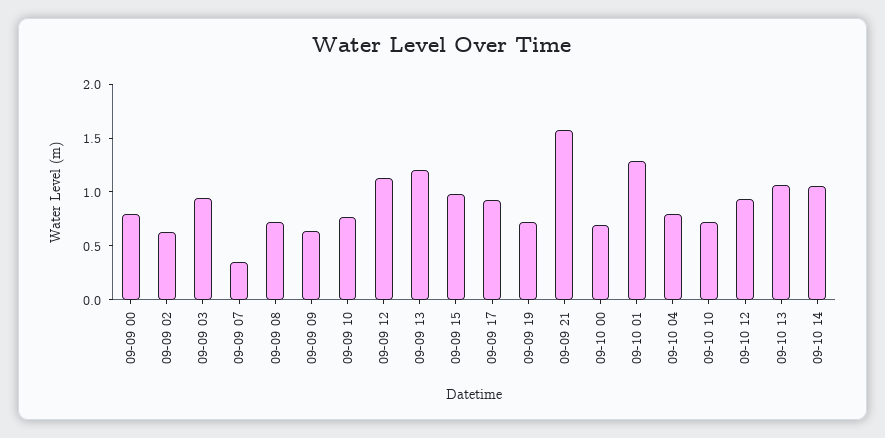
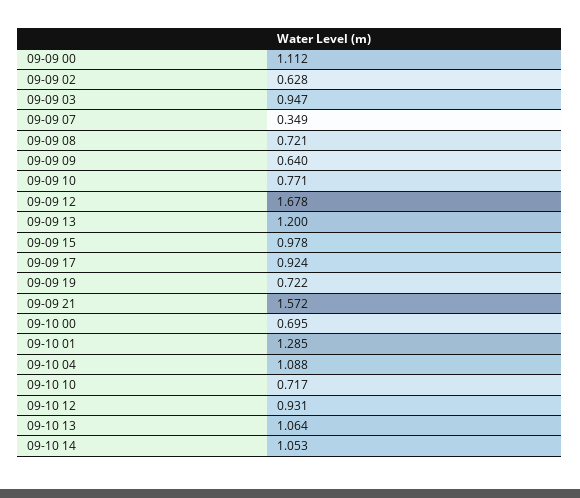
  {
-   "09-09 00": 0.8,
+   "09-09 00": 1.112,
    "09-09 02": 0.628,
    "09-09 03": 0.947,
    "09-09 07": 0.349,
    "09-09 08": 0.721,
    "09-09 09": 0.64,
    "09-09 10": 0.771,
-   "09-09 12": 1.1,
+   "09-09 12": 1.678,
    "09-09 13": 1.2,
    "09-09 15": 0.978,
    "09-09 17": 0.924,
    "09-09 19": 0.722,
    "09-09 21": 1.572,
    "09-10 00": 0.695,
    "09-10 01": 1.285,
-   "09-10 04": 0.8,
+   "09-10 04": 1.088,
    "09-10 10": 0.717,
    "09-10 12": 0.931,
    "09-10 13": 1.064,
    "09-10 14": 1.053
  }

